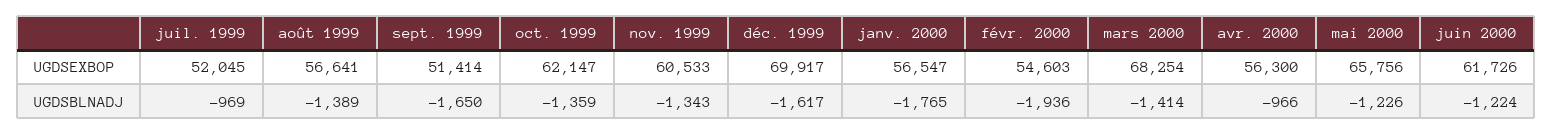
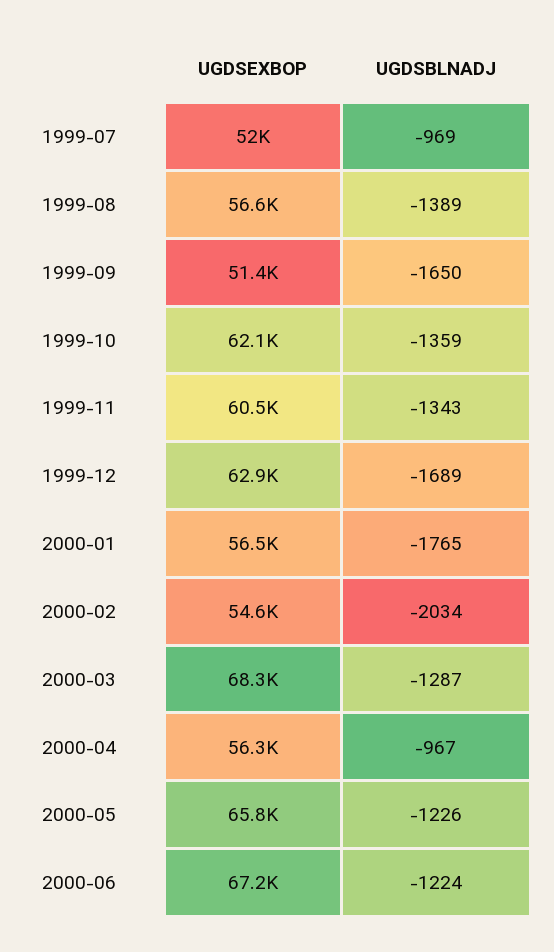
  {
    "juil. 1999": {
      "UGDSEXBOP": 52045,
      "UGDSBLNADJ": -969
    },
    "août 1999": {
      "UGDSEXBOP": 56641,
      "UGDSBLNADJ": -1389
    },
    "sept. 1999": {
      "UGDSEXBOP": 51414,
      "UGDSBLNADJ": -1650
    },
    "oct. 1999": {
      "UGDSEXBOP": 62147,
      "UGDSBLNADJ": -1359
    },
    "nov. 1999": {
      "UGDSEXBOP": 60533,
      "UGDSBLNADJ": -1343
    },
    "déc. 1999": {
-     "UGDSEXBOP": 69917,
+     "UGDSEXBOP": 62900,
-     "UGDSBLNADJ": -1617
+     "UGDSBLNADJ": -1689
    },
    "janv. 2000": {
      "UGDSEXBOP": 56547,
      "UGDSBLNADJ": -1765
    },
    "févr. 2000": {
      "UGDSEXBOP": 54603,
-     "UGDSBLNADJ": -1936
+     "UGDSBLNADJ": -2034
    },
    "mars 2000": {
      "UGDSEXBOP": 68254,
-     "UGDSBLNADJ": -1414
+     "UGDSBLNADJ": -1287
    },
    "avr. 2000": {
      "UGDSEXBOP": 56300,
-     "UGDSBLNADJ": -966
+     "UGDSBLNADJ": -967
    },
    "mai 2000": {
      "UGDSEXBOP": 65756,
      "UGDSBLNADJ": -1226
    },
    "juin 2000": {
-     "UGDSEXBOP": 61726,
+     "UGDSEXBOP": 67200,
      "UGDSBLNADJ": -1224
    }
  }

